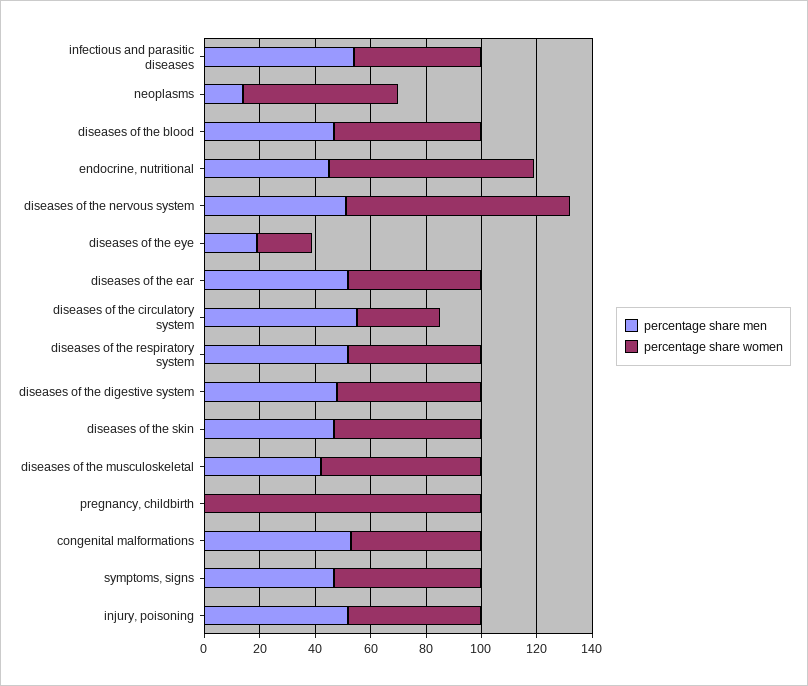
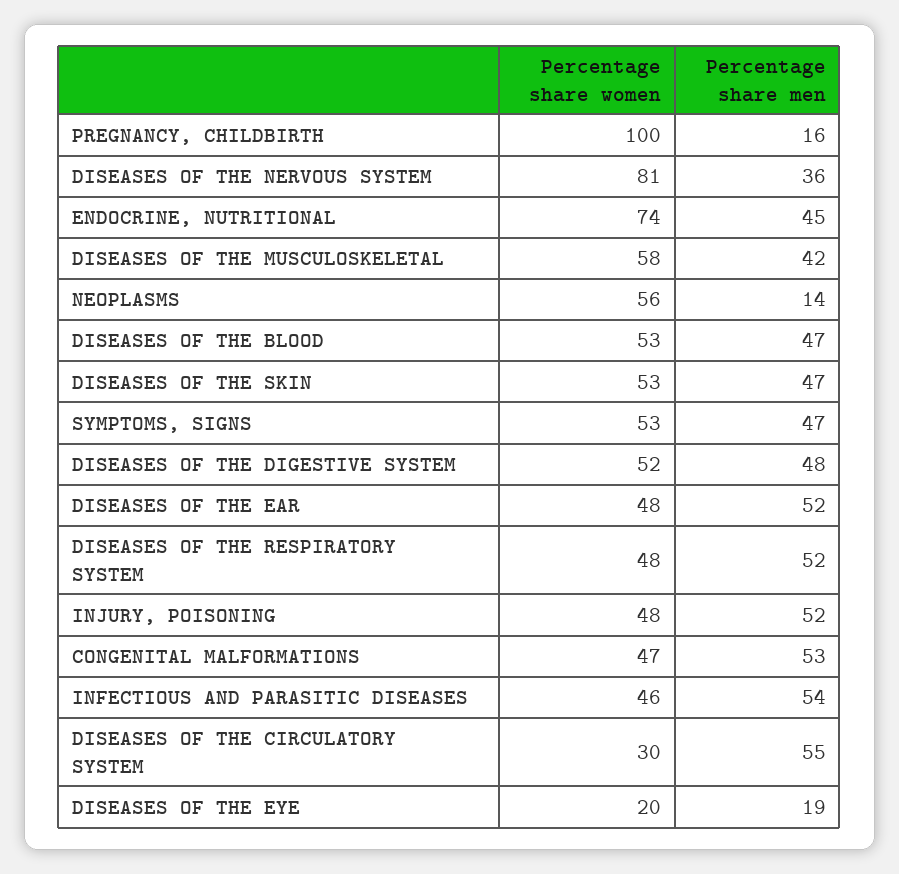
  {
    "percentage share men": {
      "infectious and parasitic diseases": 54,
      "neoplasms": 14,
      "diseases of the blood": 47,
      "endocrine, nutritional": 45,
-     "diseases of the nervous system": 50,
+     "diseases of the nervous system": 36,
      "diseases of the eye": 19,
      "diseases of the ear": 52,
      "diseases of the circulatory system": 55,
      "diseases of the respiratory system": 52,
      "diseases of the digestive system": 48,
      "diseases of the skin": 47,
      "diseases of the musculoskeletal": 42,
-     "pregnancy, childbirth": 0,
+     "pregnancy, childbirth": 16,
      "congenital malformations": 53,
      "symptoms, signs": 47,
      "injury, poisoning": 52
    },
    "percentage share women": {
      "infectious and parasitic diseases": 46,
      "neoplasms": 56,
      "diseases of the blood": 53,
      "endocrine, nutritional": 74,
      "diseases of the nervous system": 81,
      "diseases of the eye": 20,
      "diseases of the ear": 48,
      "diseases of the circulatory system": 30,
      "diseases of the respiratory system": 48,
      "diseases of the digestive system": 52,
      "diseases of the skin": 53,
      "diseases of the musculoskeletal": 58,
      "pregnancy, childbirth": 100,
      "congenital malformations": 47,
      "symptoms, signs": 53,
      "injury, poisoning": 48
    }
  }

